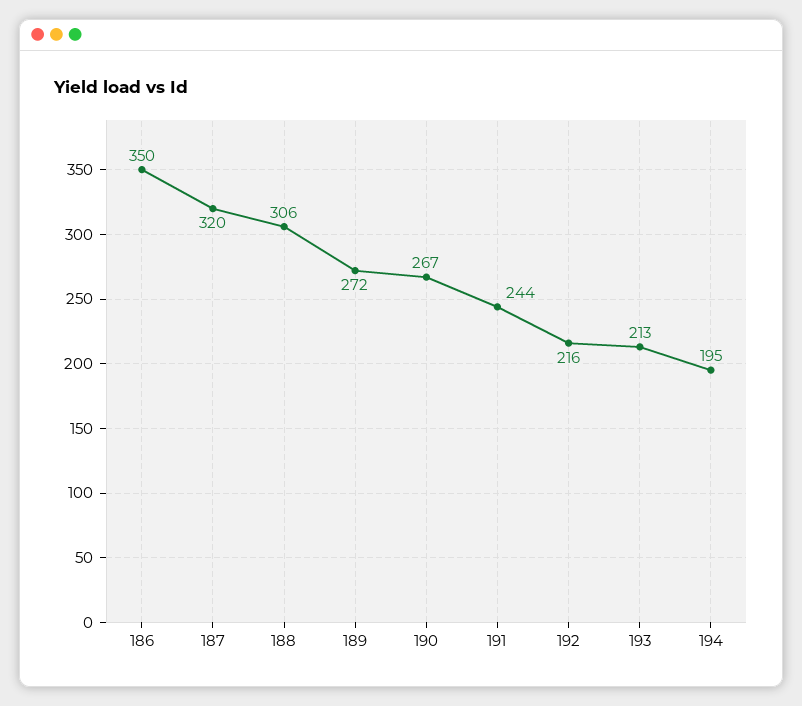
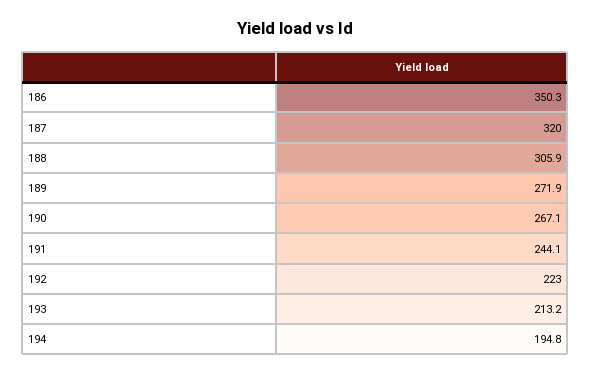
  {
    "186": 350.3,
    "187": 320,
    "188": 305.9,
    "189": 271.9,
    "190": 267.1,
    "191": 244.1,
-   "192": 216,
+   "192": 223,
    "193": 213.2,
    "194": 194.8
  }

